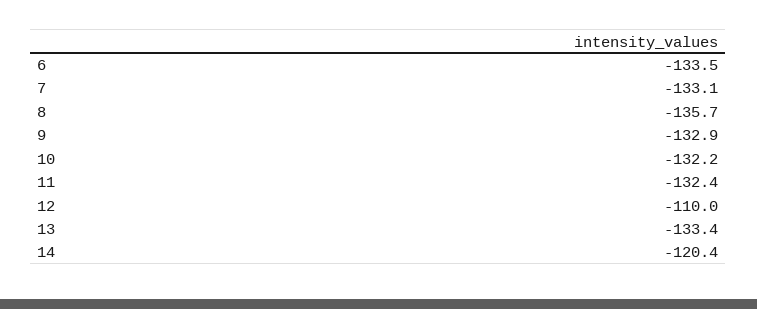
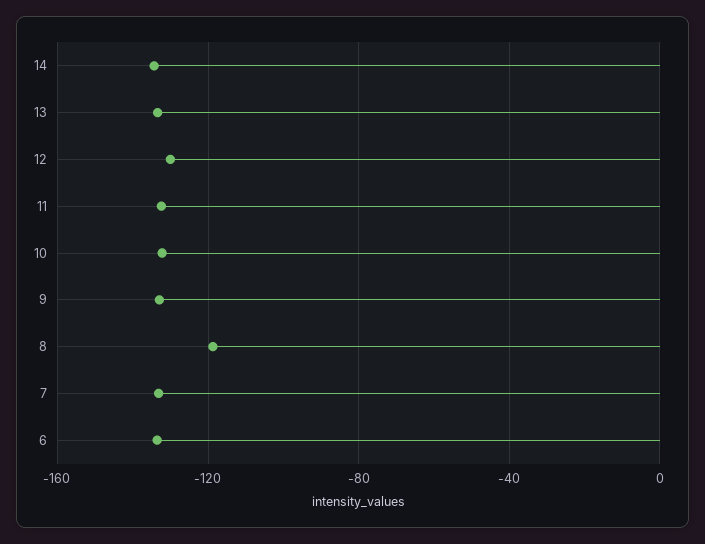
  {
    "6": -133.5,
    "7": -133.1,
-   "8": -135.7,
+   "8": -120,
    "9": -132.9,
    "10": -132.2,
    "11": -132.4,
-   "12": -110,
+   "12": -130,
    "13": -133.4,
-   "14": -120.4
+   "14": -135
  }

